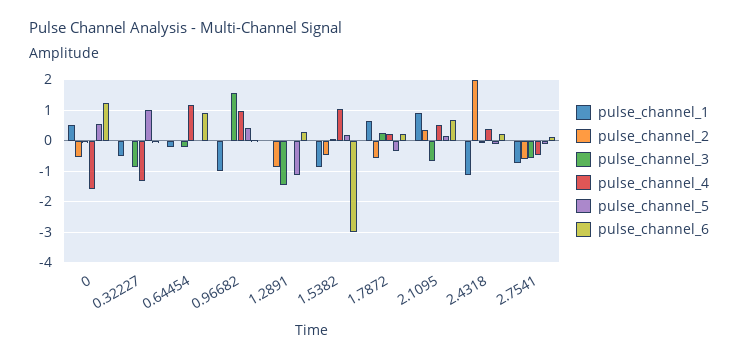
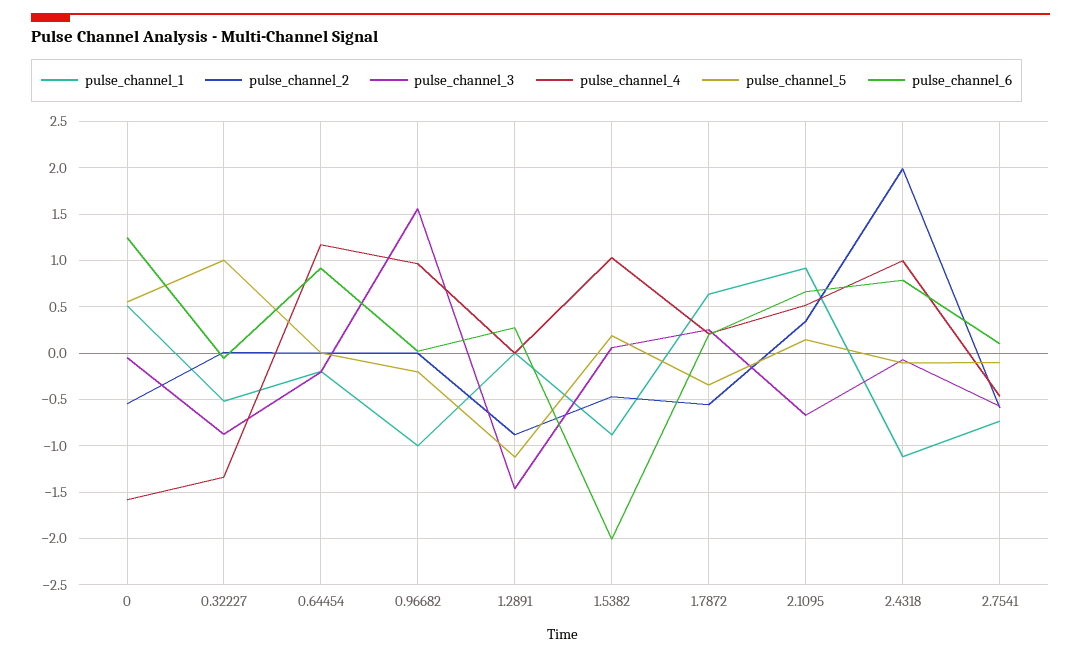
  {
    "pulse_channel_1": {
      "0": 0.5,
      "0.32227": -0.5,
      "0.64454": -0.2,
      "0.96682": -1,
      "1.2891": 0,
      "1.5382": -0.9,
      "1.7872": 0.6,
      "2.1095": 0.9,
      "2.4318": -1.1,
      "2.7541": -0.7
    },
    "pulse_channel_2": {
      "0": -0.5,
      "0.32227": 0,
      "0.64454": 0,
      "0.96682": 0,
      "1.2891": -0.9,
      "1.5382": -0.5,
      "1.7872": -0.6,
      "2.1095": 0.3,
      "2.4318": 2,
      "2.7541": -0.6
    },
    "pulse_channel_3": {
      "0": -0.1,
      "0.32227": -0.9,
      "0.64454": -0.2,
      "0.96682": 1.6,
      "1.2891": -1.5,
      "1.5382": 0.1,
      "1.7872": 0.3,
      "2.1095": -0.7,
      "2.4318": -0.1,
      "2.7541": -0.6
    },
    "pulse_channel_4": {
      "0": -1.6,
      "0.32227": -1.3,
      "0.64454": 1.2,
      "0.96682": 1,
      "1.2891": 0,
      "1.5382": 1,
      "1.7872": 0.2,
      "2.1095": 0.5,
-     "2.4318": 0.4,
+     "2.4318": 1,
      "2.7541": -0.5
    },
    "pulse_channel_5": {
      "0": 0.6,
      "0.32227": 1,
      "0.64454": 0,
-     "0.96682": 0.4,
+     "0.96682": -0.2,
      "1.2891": -1.1,
      "1.5382": 0.2,
      "1.7872": -0.3,
      "2.1095": 0.1,
      "2.4318": -0.1,
      "2.7541": -0.1
    },
    "pulse_channel_6": {
      "0": 1.2,
      "0.32227": -0.1,
      "0.64454": 0.9,
      "0.96682": 0,
      "1.2891": 0.3,
-     "1.5382": -3,
+     "1.5382": -2,
      "1.7872": 0.2,
      "2.1095": 0.7,
-     "2.4318": 0.2,
+     "2.4318": 0.8,
      "2.7541": 0.1
    }
  }

